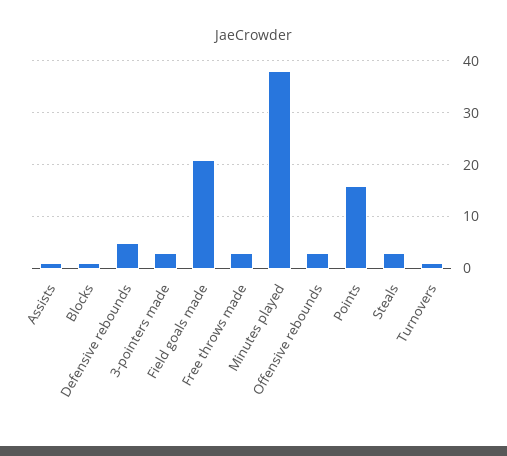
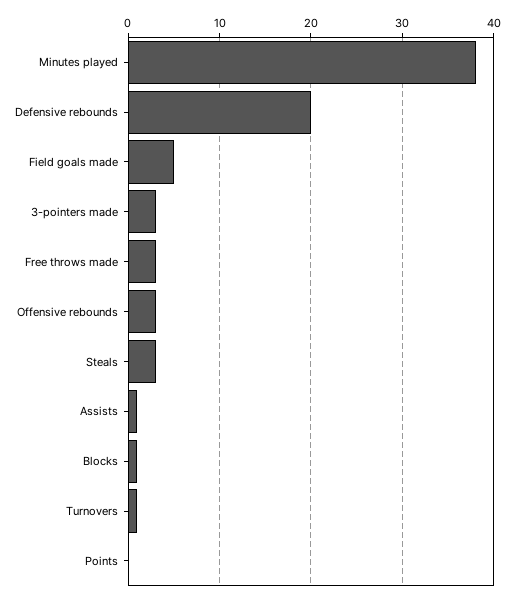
  {
    "Assists": 1,
    "Blocks": 1,
-   "Defensive rebounds": 5,
+   "Defensive rebounds": 20,
    "3-pointers made": 3,
-   "Field goals made": 20,
+   "Field goals made": 5,
    "Free throws made": 3,
    "Minutes played": 38,
    "Offensive rebounds": 3,
-   "Points": 15,
+   "Points": 0,
    "Steals": 3,
    "Turnovers": 1
  }

